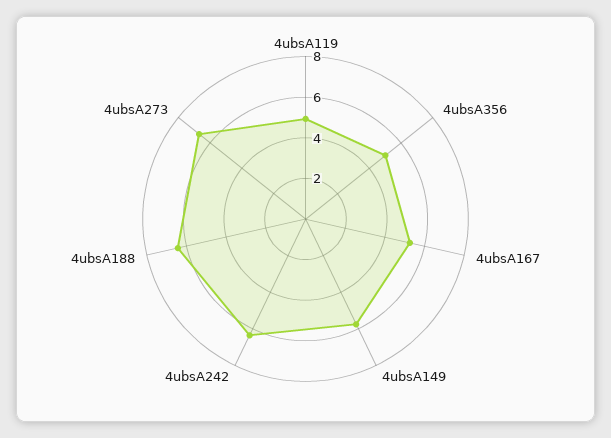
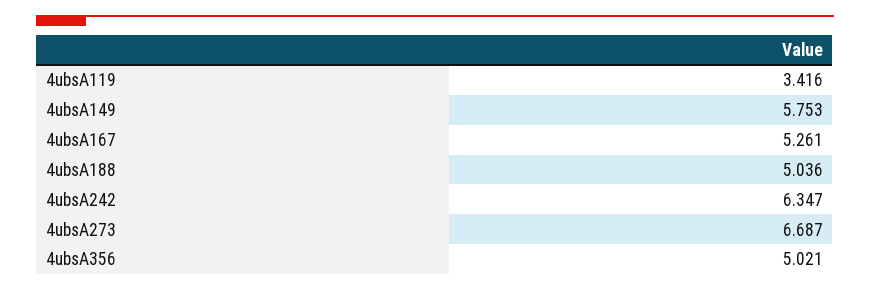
  {
-   "4ubsA119": 5,
+   "4ubsA119": 3.416,
    "4ubsA356": 5.021,
    "4ubsA167": 5.261,
    "4ubsA149": 5.753,
    "4ubsA242": 6.347,
-   "4ubsA188": 6.5,
+   "4ubsA188": 5.036,
    "4ubsA273": 6.687
  }

